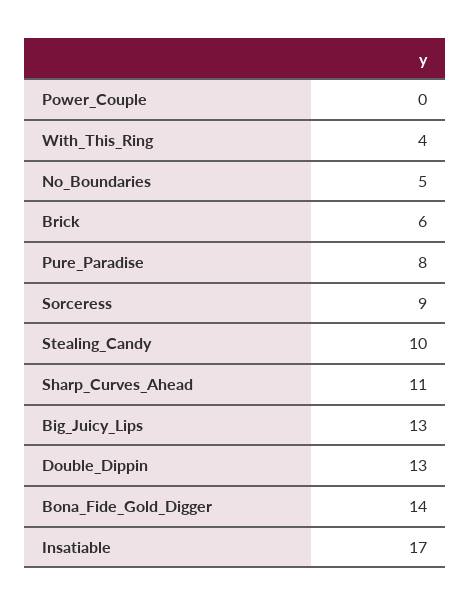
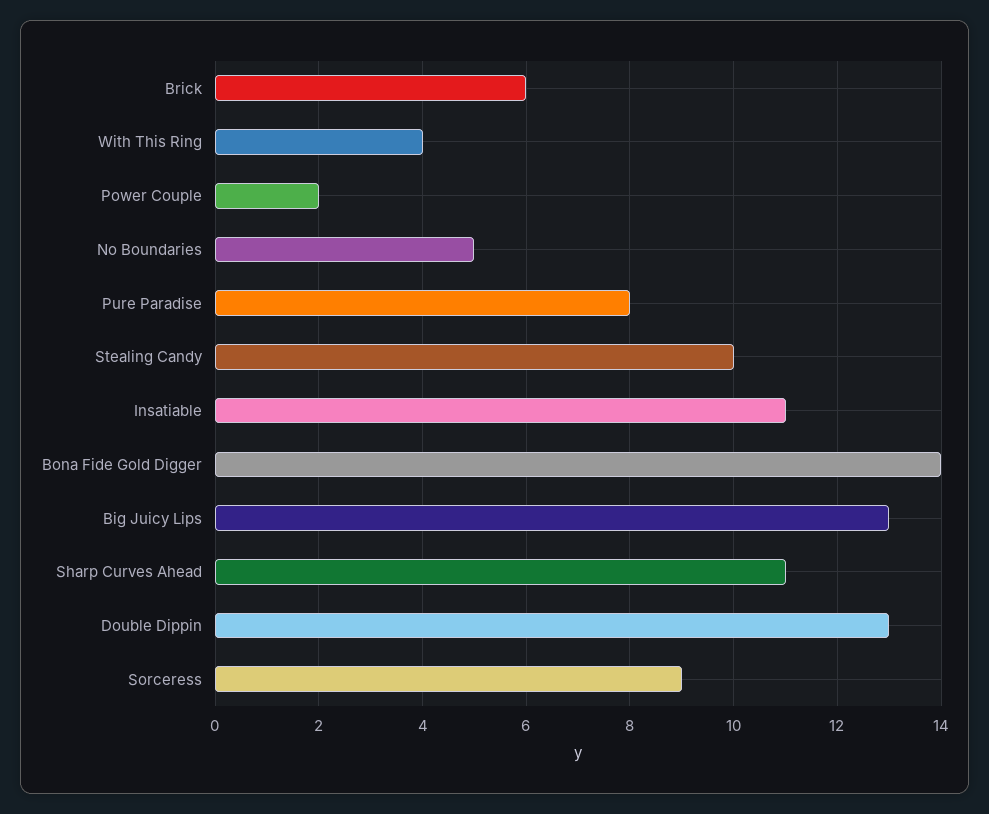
  {
-   "Power_Couple": 0,
+   "Power_Couple": 2,
    "With_This_Ring": 4,
    "No_Boundaries": 5,
    "Brick": 6,
    "Pure_Paradise": 8,
    "Sorceress": 9,
    "Stealing_Candy": 10,
    "Sharp_Curves_Ahead": 11,
    "Big_Juicy_Lips": 13,
    "Double_Dippin": 13,
    "Bona_Fide_Gold_Digger": 14,
-   "Insatiable": 17
+   "Insatiable": 11
  }

